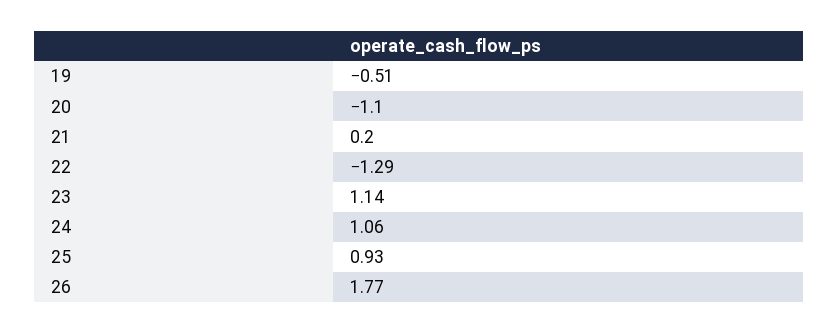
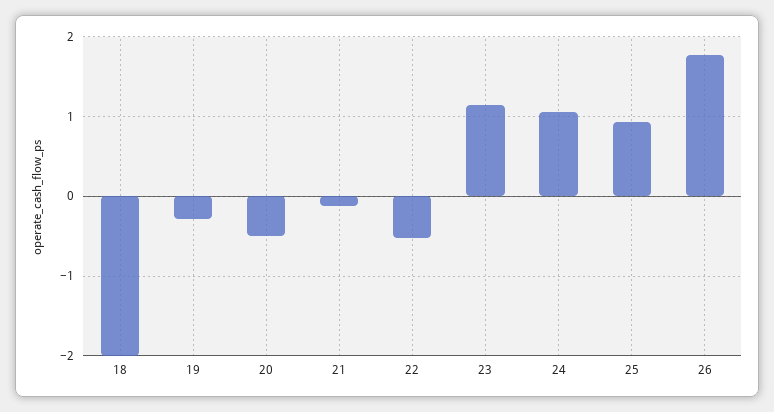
  {
-   "19": -0.51,
+   "19": -0.3,
-   "20": -1.1,
+   "20": -0.5,
-   "21": 0.2,
+   "21": -0.1,
-   "22": -1.29,
+   "22": -0.5,
    "23": 1.14,
    "24": 1.06,
    "25": 0.93,
-   "26": 1.77
+   "26": 1.77,
+   "18": -2
  }

